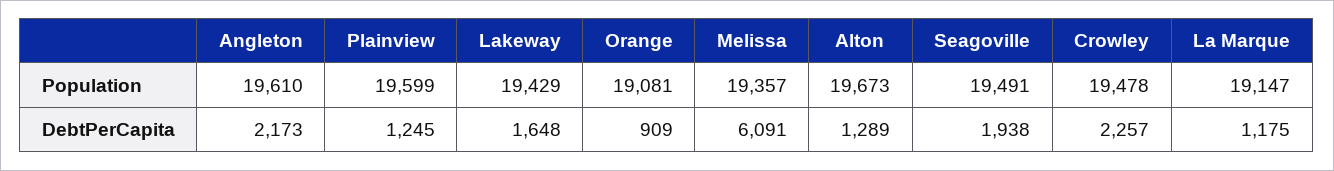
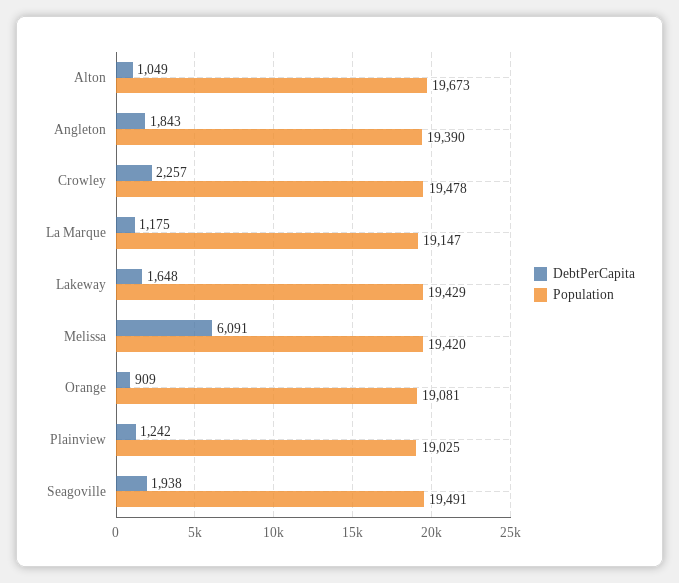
  {
    "Population": {
-     "Angleton": 19610,
+     "Angleton": 19390,
-     "Plainview": 19599,
+     "Plainview": 19025,
      "Lakeway": 19429,
      "Orange": 19081,
-     "Melissa": 19357,
+     "Melissa": 19420,
      "Alton": 19673,
      "Seagoville": 19491,
      "Crowley": 19478,
      "La Marque": 19147
    },
    "DebtPerCapita": {
-     "Angleton": 2173,
+     "Angleton": 1843,
-     "Plainview": 1245,
+     "Plainview": 1242,
      "Lakeway": 1648,
      "Orange": 909,
      "Melissa": 6091,
-     "Alton": 1289,
+     "Alton": 1049,
      "Seagoville": 1938,
      "Crowley": 2257,
      "La Marque": 1175
    }
  }

